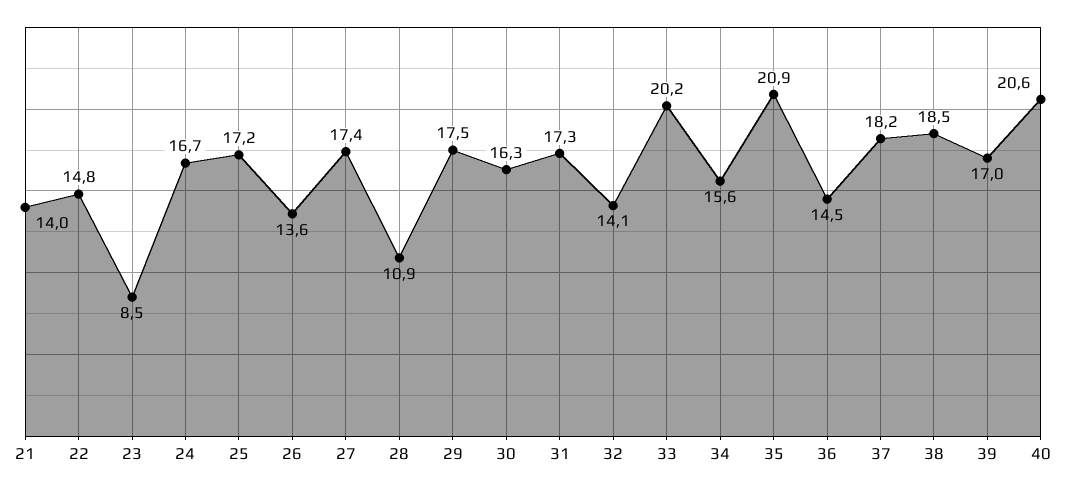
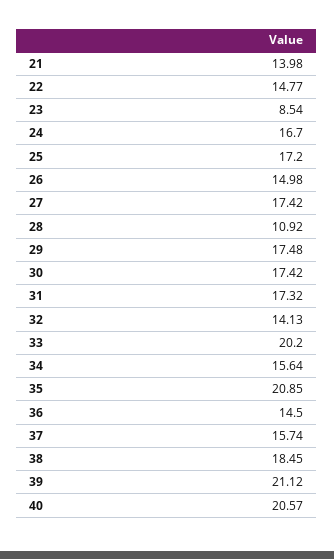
  {
    "21": 13.98,
    "22": 14.77,
    "23": 8.54,
    "24": 16.7,
    "25": 17.2,
-   "26": 13.6,
+   "26": 14.98,
    "27": 17.42,
    "28": 10.92,
    "29": 17.48,
-   "30": 16.3,
+   "30": 17.42,
    "31": 17.32,
    "32": 14.13,
    "33": 20.2,
    "34": 15.64,
    "35": 20.85,
    "36": 14.5,
-   "37": 18.2,
+   "37": 15.74,
    "38": 18.45,
-   "39": 17,
+   "39": 21.12,
    "40": 20.57
  }

